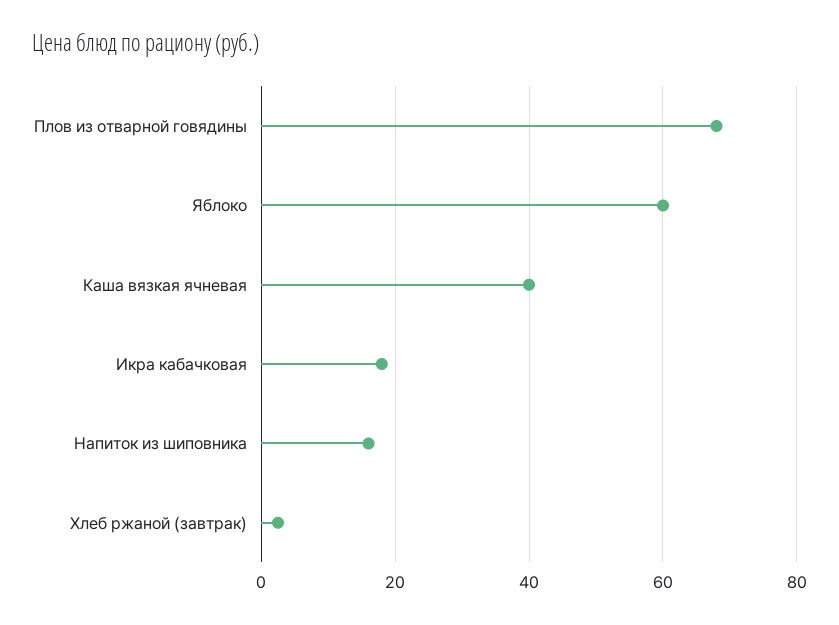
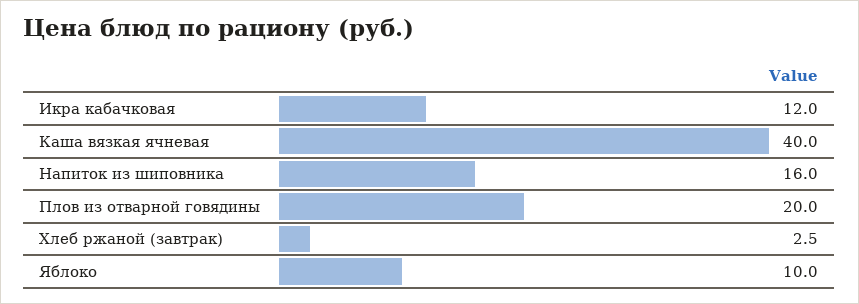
  {
-   "Плов из отварной говядины": 68,
+   "Плов из отварной говядины": 20,
-   "Яблоко": 60,
+   "Яблоко": 10,
    "Каша вязкая ячневая": 40,
-   "Икра кабачковая": 18,
+   "Икра кабачковая": 12,
    "Напиток из шиповника": 16,
    "Хлеб ржаной (завтрак)": 2.5
  }

